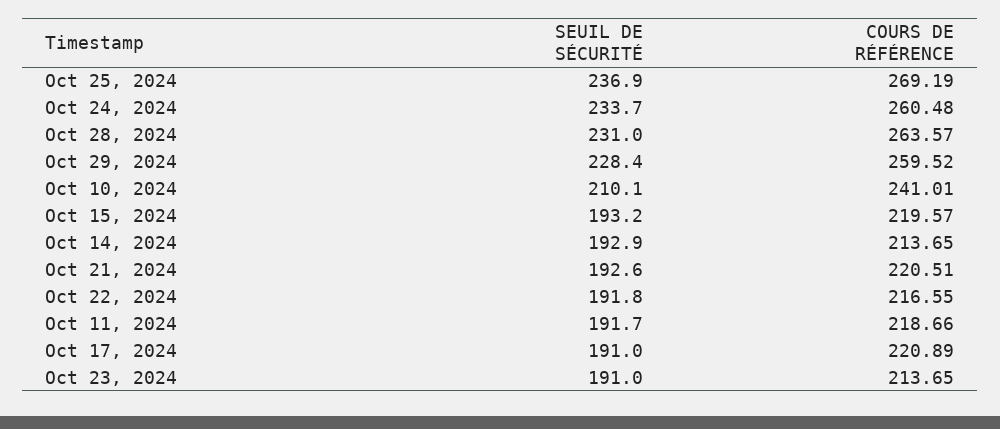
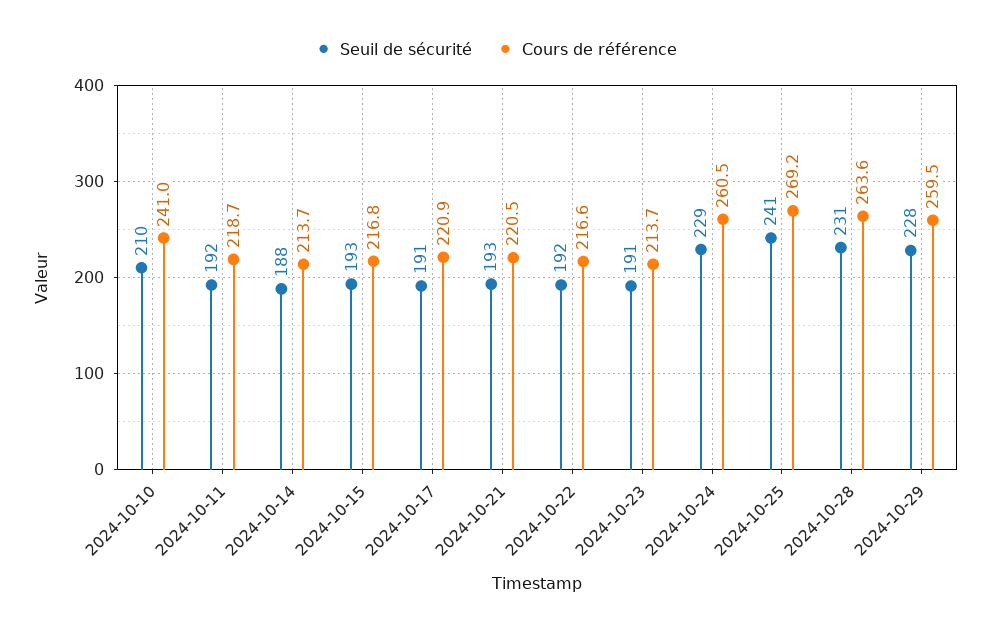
  {
    "SEUIL DE SÉCURITÉ": {
-     "Oct 25, 2024": 236.9,
+     "Oct 25, 2024": 241,
-     "Oct 24, 2024": 233.7,
+     "Oct 24, 2024": 229,
      "Oct 28, 2024": 231,
      "Oct 29, 2024": 228.4,
      "Oct 10, 2024": 210.1,
      "Oct 15, 2024": 193.2,
-     "Oct 14, 2024": 192.9,
+     "Oct 14, 2024": 188,
      "Oct 21, 2024": 192.6,
      "Oct 22, 2024": 191.8,
      "Oct 11, 2024": 191.7,
      "Oct 17, 2024": 191,
      "Oct 23, 2024": 191
    },
    "COURS DE RÉFÉRENCE": {
      "Oct 25, 2024": 269.19,
      "Oct 24, 2024": 260.48,
      "Oct 28, 2024": 263.57,
      "Oct 29, 2024": 259.52,
      "Oct 10, 2024": 241.01,
-     "Oct 15, 2024": 219.57,
+     "Oct 15, 2024": 216.8,
      "Oct 14, 2024": 213.65,
      "Oct 21, 2024": 220.51,
      "Oct 22, 2024": 216.55,
      "Oct 11, 2024": 218.66,
      "Oct 17, 2024": 220.89,
      "Oct 23, 2024": 213.65
    }
  }

